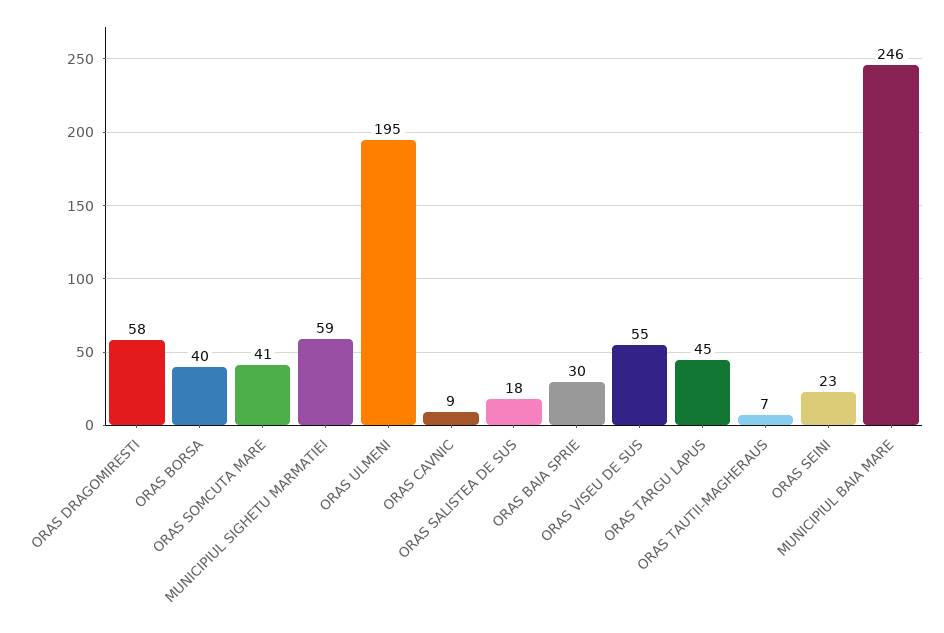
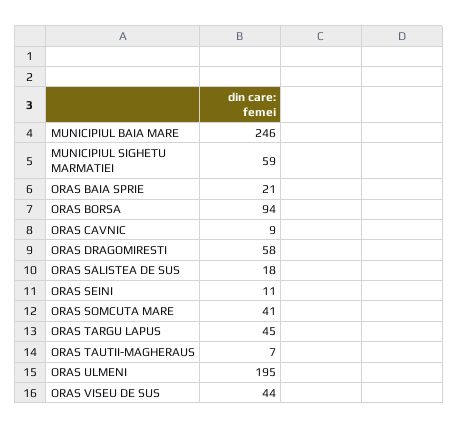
  {
    "ORAS DRAGOMIRESTI": 58,
-   "ORAS BORSA": 40,
+   "ORAS BORSA": 94,
    "ORAS SOMCUTA MARE": 41,
    "MUNICIPIUL SIGHETU MARMATIEI": 59,
    "ORAS ULMENI": 195,
    "ORAS CAVNIC": 9,
    "ORAS SALISTEA DE SUS": 18,
-   "ORAS BAIA SPRIE": 30,
+   "ORAS BAIA SPRIE": 21,
-   "ORAS VISEU DE SUS": 55,
+   "ORAS VISEU DE SUS": 44,
    "ORAS TARGU LAPUS": 45,
    "ORAS TAUTII-MAGHERAUS": 7,
-   "ORAS SEINI": 23,
+   "ORAS SEINI": 11,
    "MUNICIPIUL BAIA MARE": 246
  }

